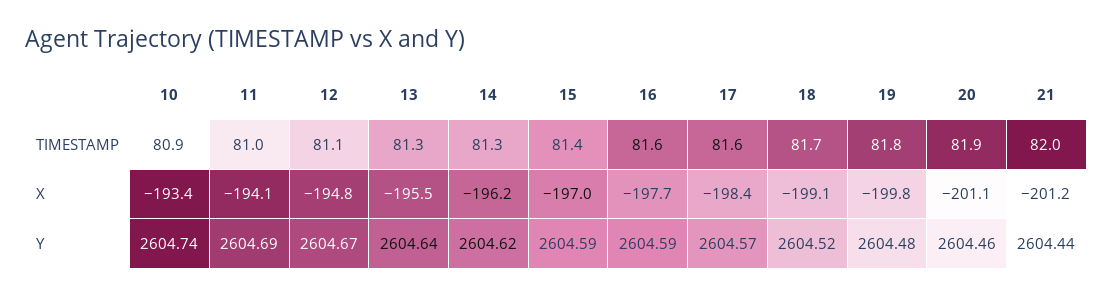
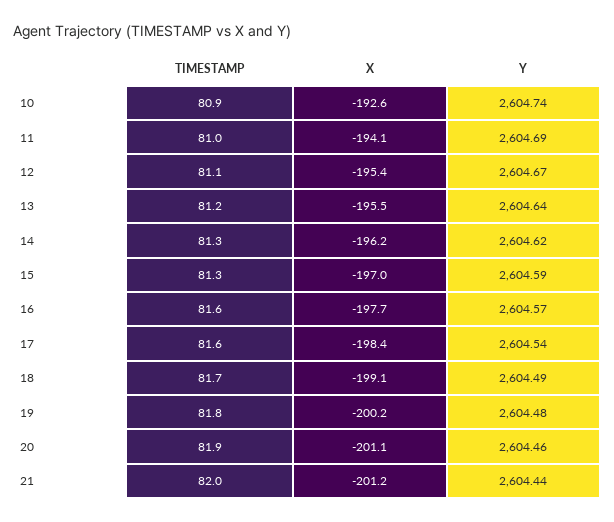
  {
    "10": {
      "TIMESTAMP": 80.9,
-     "X": -193.4,
+     "X": -192.6,
      "Y": 2604.74
    },
    "11": {
      "TIMESTAMP": 81,
      "X": -194.1,
      "Y": 2604.69
    },
    "12": {
      "TIMESTAMP": 81.1,
-     "X": -194.8,
+     "X": -195.4,
      "Y": 2604.67
    },
    "13": {
-     "TIMESTAMP": 81.3,
+     "TIMESTAMP": 81.2,
      "X": -195.5,
      "Y": 2604.64
    },
    "14": {
      "TIMESTAMP": 81.3,
      "X": -196.2,
      "Y": 2604.62
    },
    "15": {
-     "TIMESTAMP": 81.4,
+     "TIMESTAMP": 81.3,
      "X": -197,
      "Y": 2604.59
    },
    "16": {
      "TIMESTAMP": 81.6,
      "X": -197.7,
-     "Y": 2604.59
+     "Y": 2604.57
    },
    "17": {
      "TIMESTAMP": 81.6,
      "X": -198.4,
-     "Y": 2604.57
+     "Y": 2604.54
    },
    "18": {
      "TIMESTAMP": 81.7,
      "X": -199.1,
-     "Y": 2604.52
+     "Y": 2604.49
    },
    "19": {
      "TIMESTAMP": 81.8,
-     "X": -199.8,
+     "X": -200.2,
      "Y": 2604.48
    },
    "20": {
      "TIMESTAMP": 81.9,
      "X": -201.1,
      "Y": 2604.46
    },
    "21": {
      "TIMESTAMP": 82,
      "X": -201.2,
      "Y": 2604.44
    }
  }

